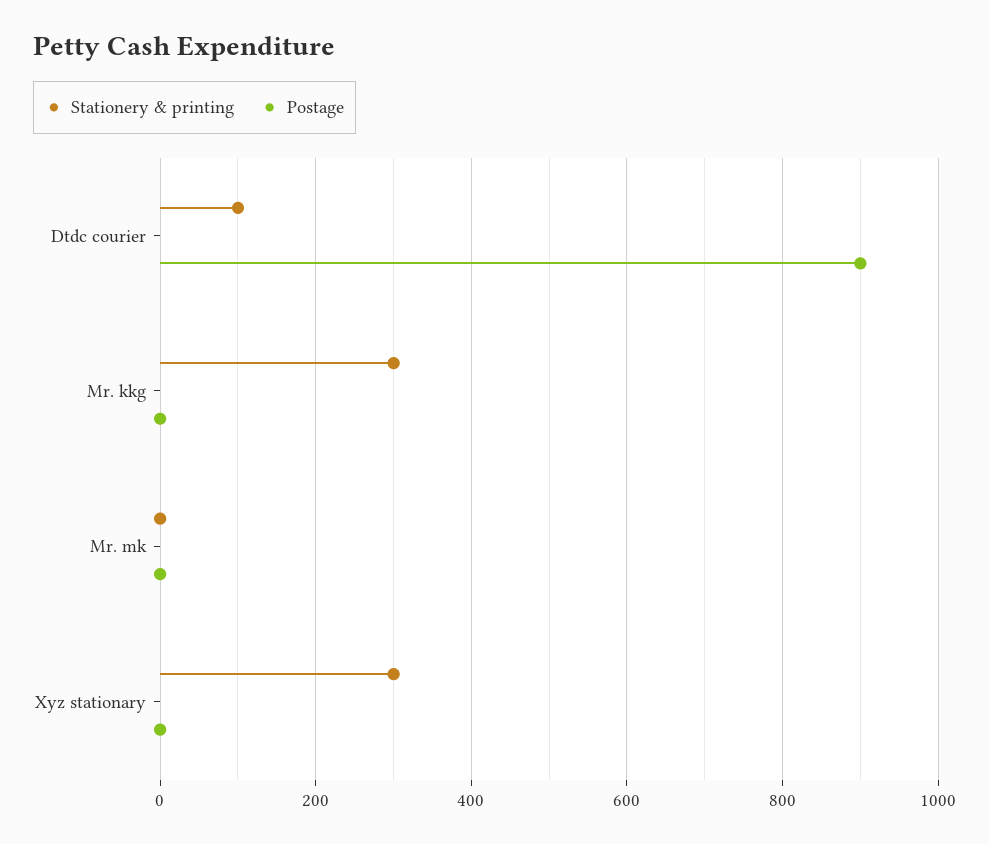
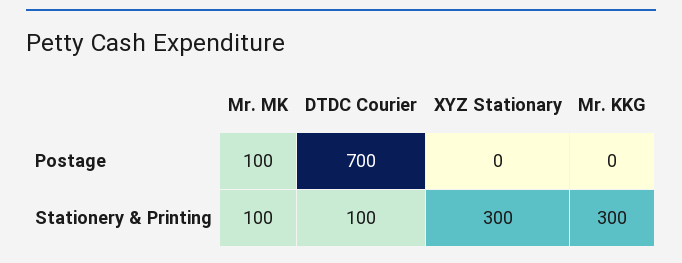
  {
    "Stationery & printing": {
      "Dtdc courier": 100,
      "Mr. kkg": 300,
-     "Mr. mk": 0,
+     "Mr. mk": 100,
      "Xyz stationary": 300
    },
    "Postage": {
-     "Dtdc courier": 900,
+     "Dtdc courier": 700,
      "Mr. kkg": 0,
-     "Mr. mk": 0,
+     "Mr. mk": 100,
      "Xyz stationary": 0
    }
  }

